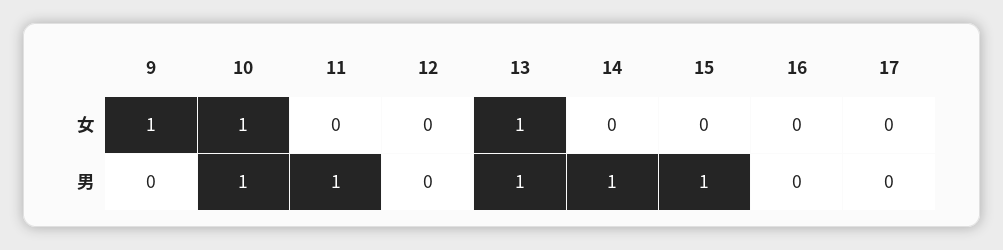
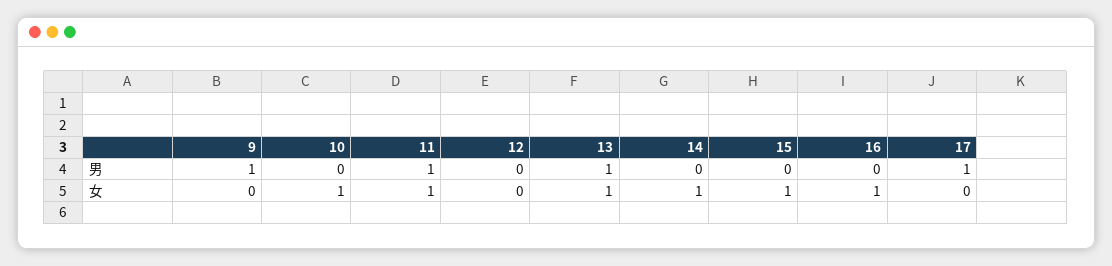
  {
    "9": {
-     "女": 1,
+     "女": 0,
-     "男": 0
+     "男": 1
    },
    "10": {
      "女": 1,
-     "男": 1
+     "男": 0
    },
    "11": {
-     "女": 0,
+     "女": 1,
      "男": 1
    },
    "12": {
      "女": 0,
      "男": 0
    },
    "13": {
      "女": 1,
      "男": 1
    },
    "14": {
-     "女": 0,
+     "女": 1,
-     "男": 1
+     "男": 0
    },
    "15": {
-     "女": 0,
+     "女": 1,
-     "男": 1
+     "男": 0
    },
    "16": {
-     "女": 0,
+     "女": 1,
      "男": 0
    },
    "17": {
      "女": 0,
-     "男": 0
+     "男": 1
    }
  }

